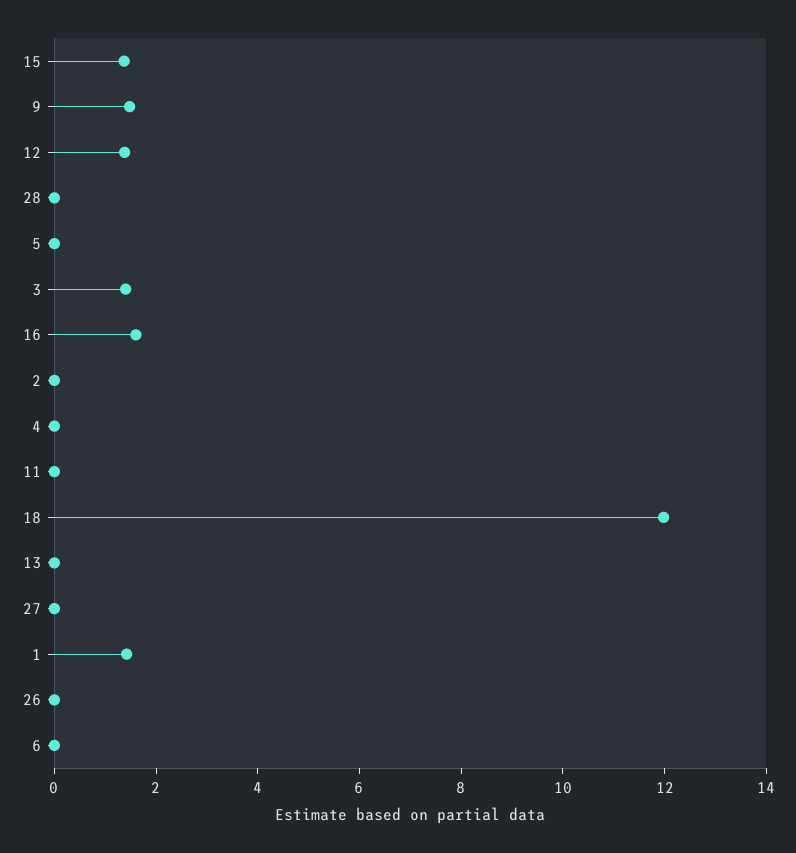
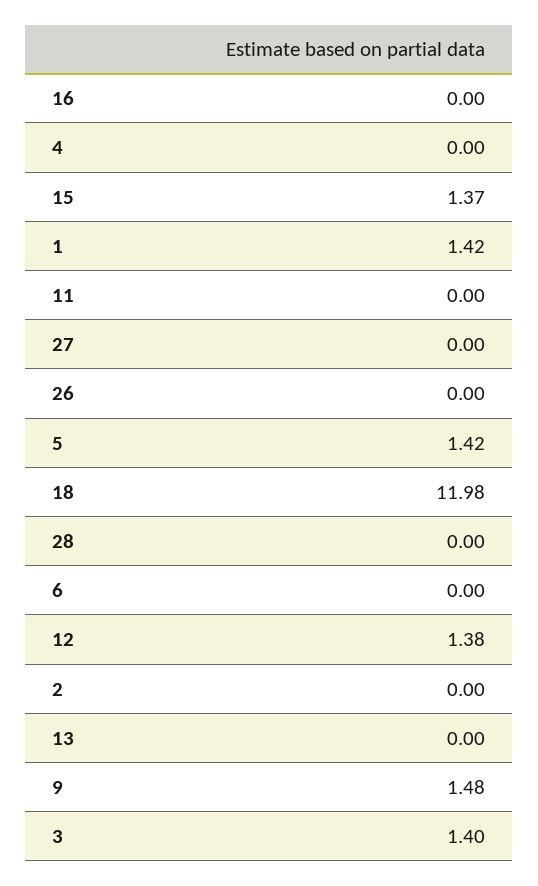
  {
    "15": 1.37,
    "9": 1.48,
    "12": 1.38,
    "28": 0,
-   "5": 0,
+   "5": 1.42,
    "3": 1.4,
-   "16": 1.5,
+   "16": 0,
    "2": 0,
    "4": 0,
    "11": 0,
    "18": 11.98,
    "13": 0,
    "27": 0,
    "1": 1.42,
    "26": 0,
    "6": 0
  }

